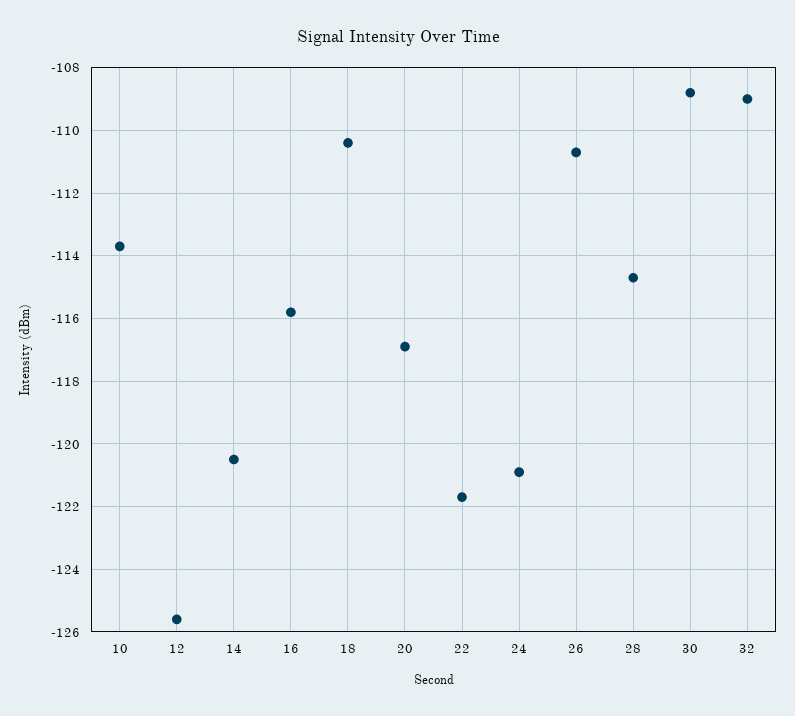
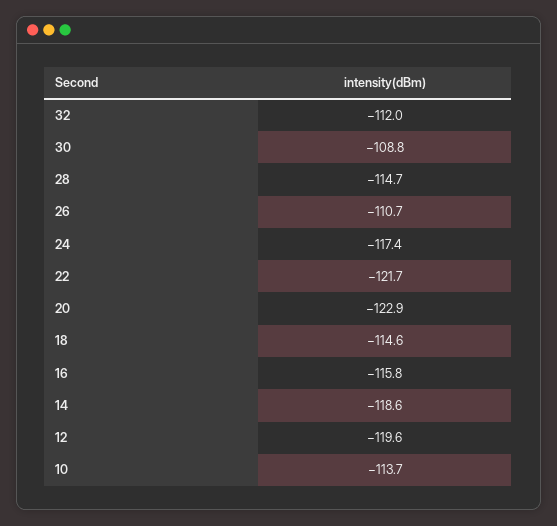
  {
    "10": -113.7,
-   "12": -125.5,
+   "12": -119.6,
-   "14": -120.5,
+   "14": -118.6,
    "16": -115.8,
-   "18": -110.5,
+   "18": -114.6,
-   "20": -117,
+   "20": -122.9,
    "22": -121.7,
-   "24": -121,
+   "24": -117.4,
    "26": -110.7,
    "28": -114.7,
    "30": -108.8,
-   "32": -109
+   "32": -112
  }

